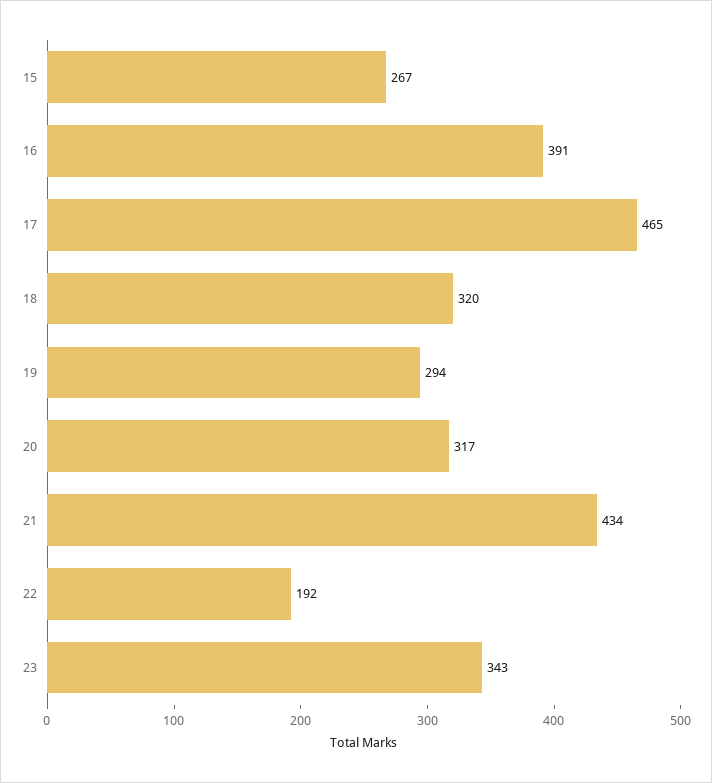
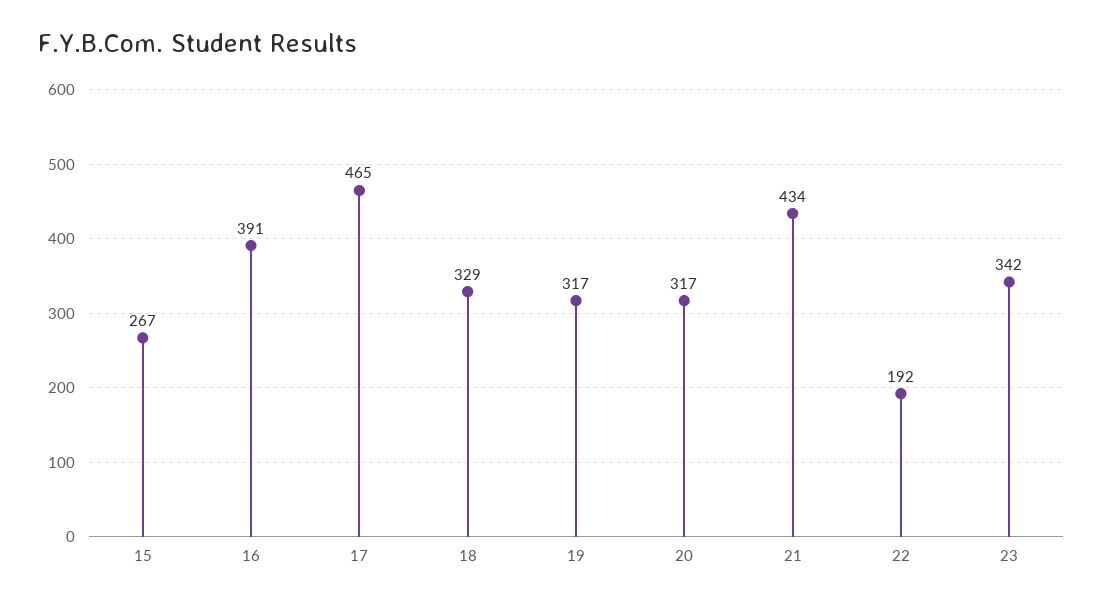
  {
    "15": 267,
    "16": 391,
    "17": 465,
-   "18": 320,
+   "18": 329,
-   "19": 294,
+   "19": 317,
    "20": 317,
    "21": 434,
    "22": 192,
-   "23": 343
+   "23": 342
  }

